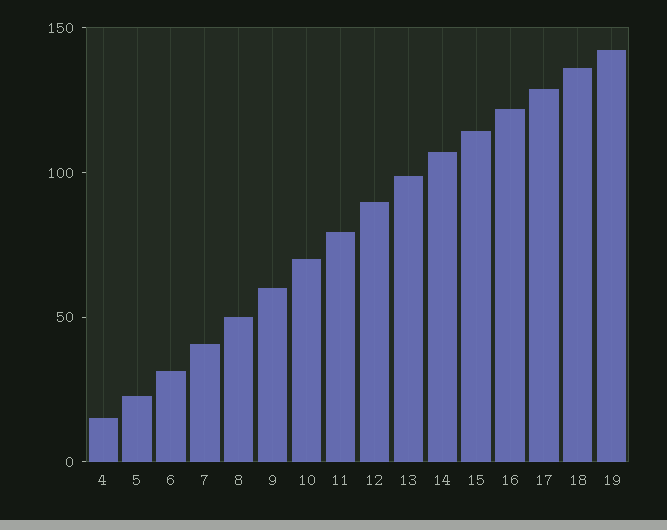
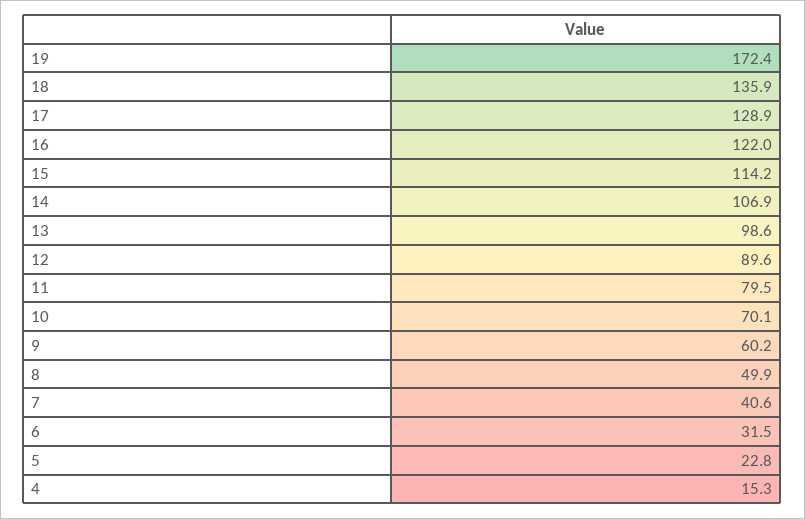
  {
    "4": 15.3,
    "5": 22.8,
    "6": 31.5,
    "7": 40.6,
    "8": 49.9,
    "9": 60.2,
    "10": 70.1,
    "11": 79.5,
    "12": 89.6,
    "13": 98.6,
    "14": 106.9,
    "15": 114.2,
    "16": 122,
    "17": 128.9,
    "18": 135.9,
-   "19": 140
+   "19": 172.4
  }

